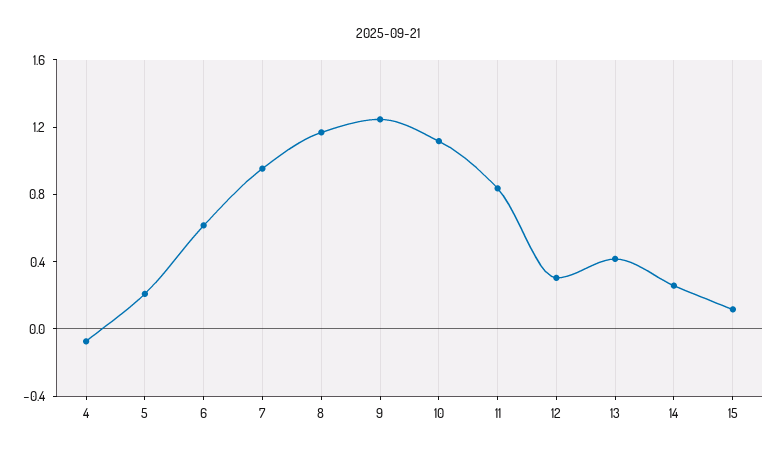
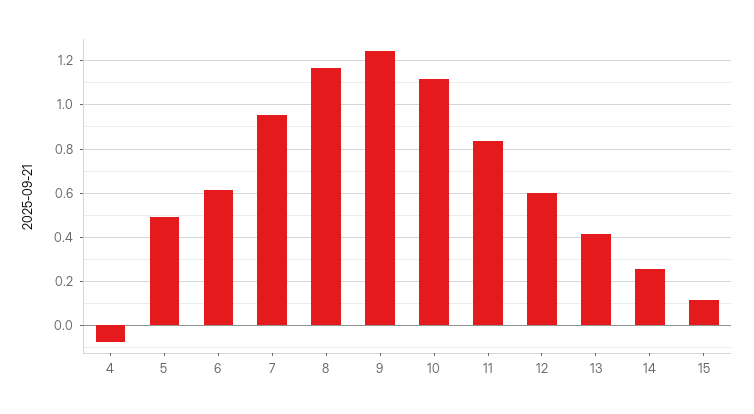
  {
    "4": -0.05,
-   "5": 0.2,
+   "5": 0.5,
    "6": 0.6,
    "7": 0.95,
    "8": 1.15,
    "9": 1.25,
    "10": 1.1,
    "11": 0.85,
-   "12": 0.3,
+   "12": 0.6,
    "13": 0.4,
    "14": 0.25,
    "15": 0.1
  }

